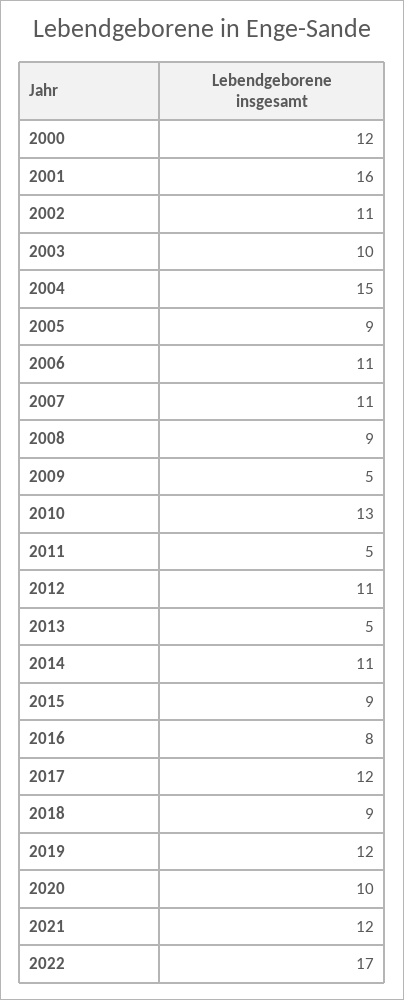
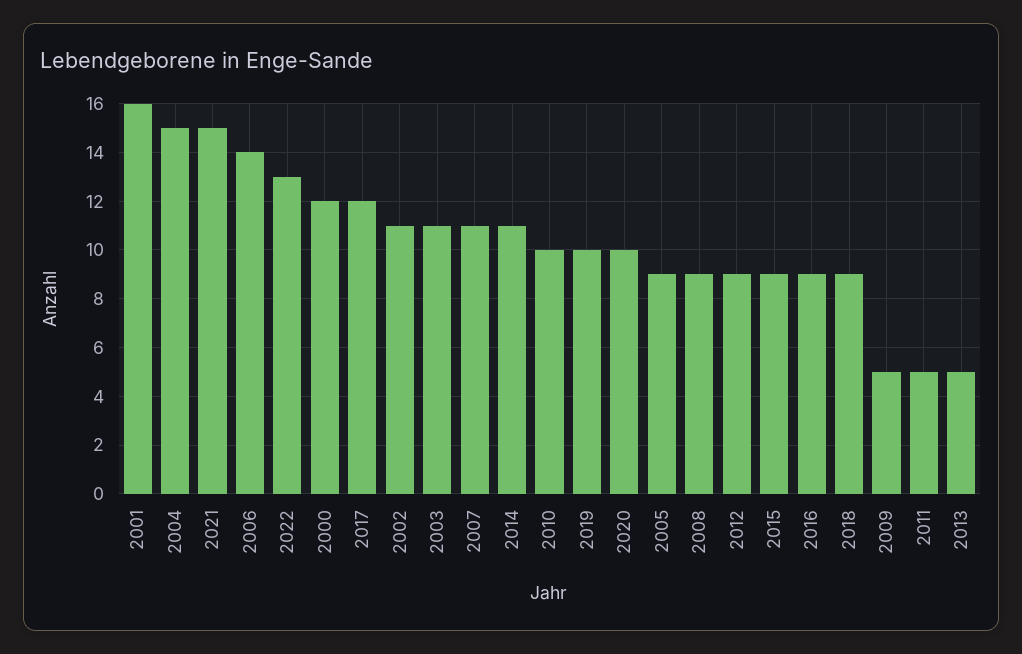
  {
    "2000": 12,
    "2001": 16,
    "2002": 11,
-   "2003": 10,
+   "2003": 11,
    "2004": 15,
    "2005": 9,
-   "2006": 11,
+   "2006": 14,
    "2007": 11,
    "2008": 9,
    "2009": 5,
-   "2010": 13,
+   "2010": 10,
    "2011": 5,
-   "2012": 11,
+   "2012": 9,
    "2013": 5,
    "2014": 11,
    "2015": 9,
-   "2016": 8,
+   "2016": 9,
    "2017": 12,
    "2018": 9,
-   "2019": 12,
+   "2019": 10,
    "2020": 10,
-   "2021": 12,
+   "2021": 15,
-   "2022": 17
+   "2022": 13
  }

